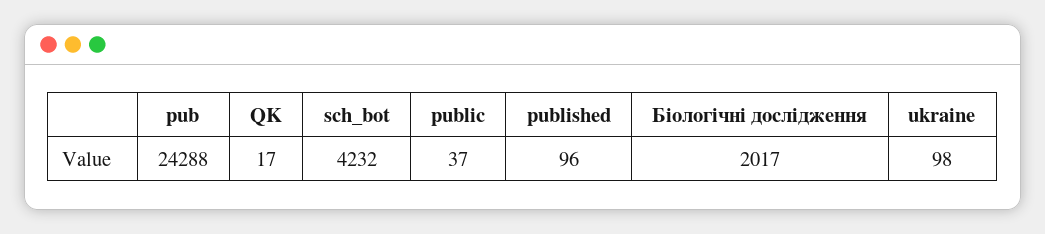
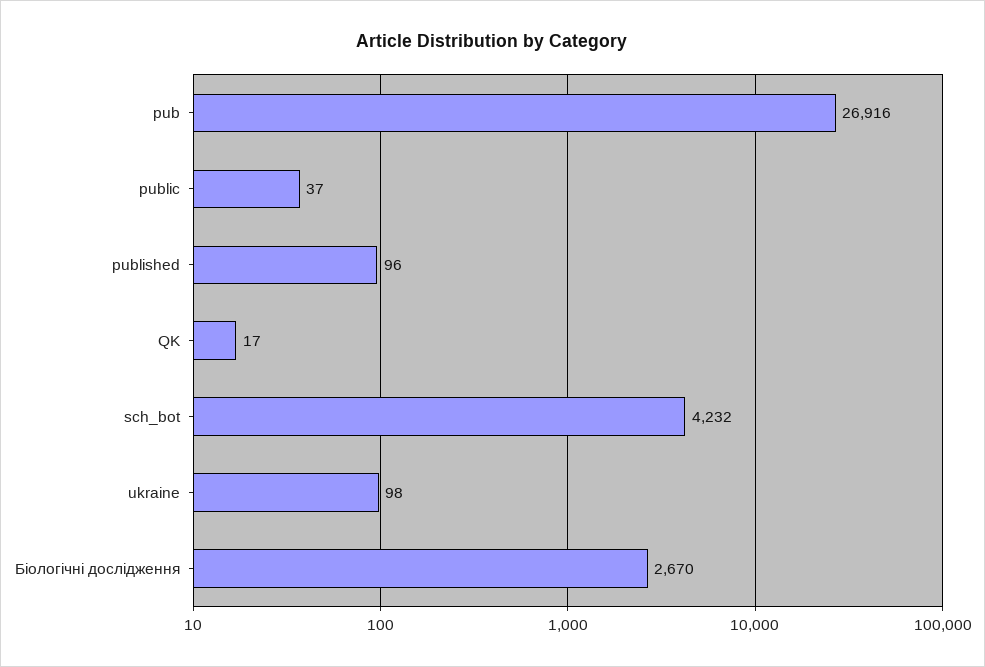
  {
-   "pub": 24288,
+   "pub": 26916,
    "QK": 17,
    "sch_bot": 4232,
    "public": 37,
    "published": 96,
-   "Біологічні дослідження": 2017,
+   "Біологічні дослідження": 2670,
    "ukraine": 98
  }

